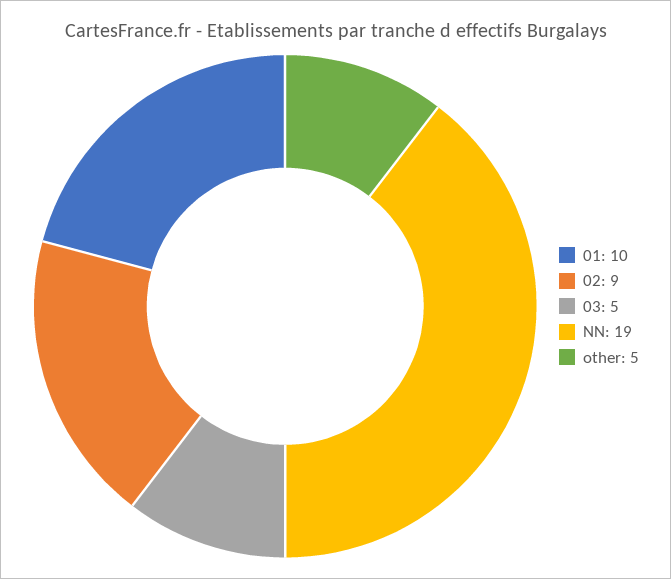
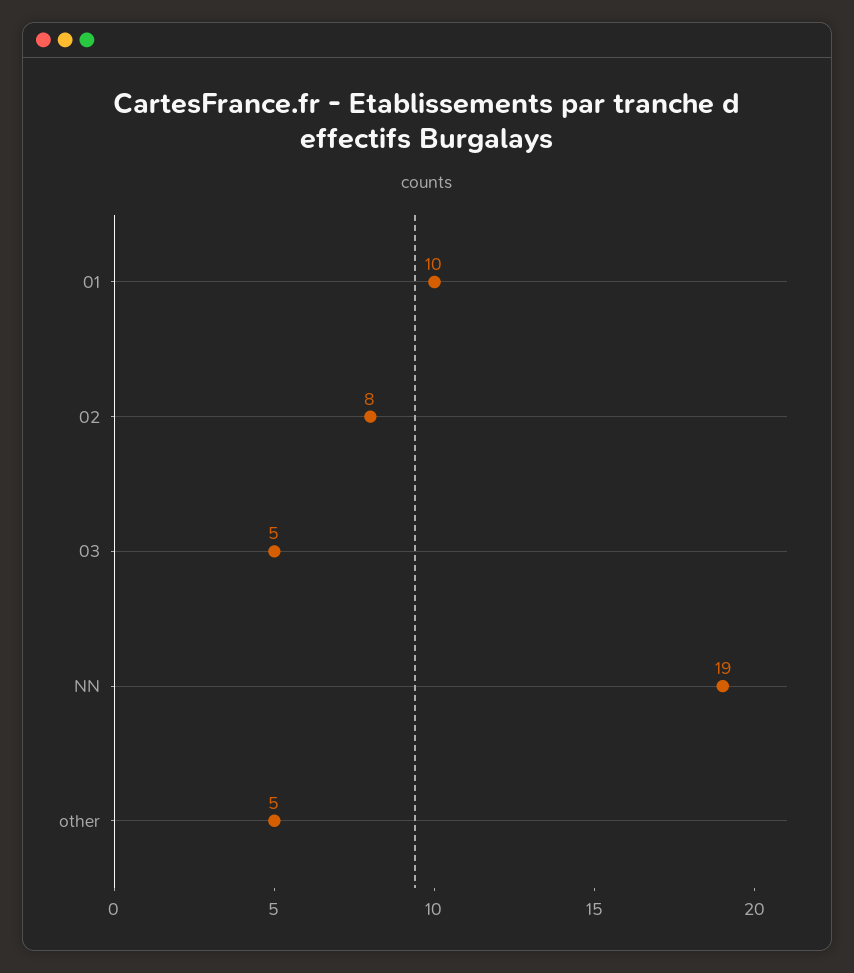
  {
    "01": 10,
-   "02": 9,
+   "02": 8,
    "03": 5,
    "NN": 19,
    "other": 5
  }

